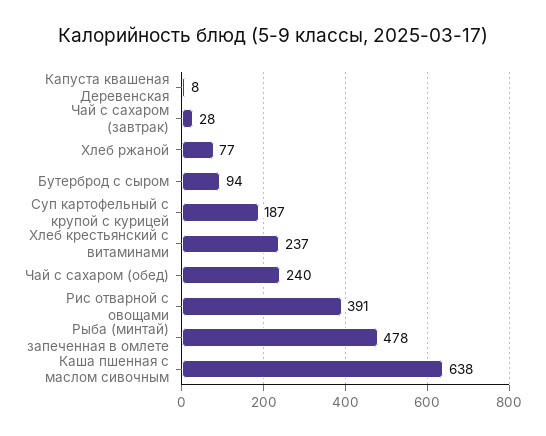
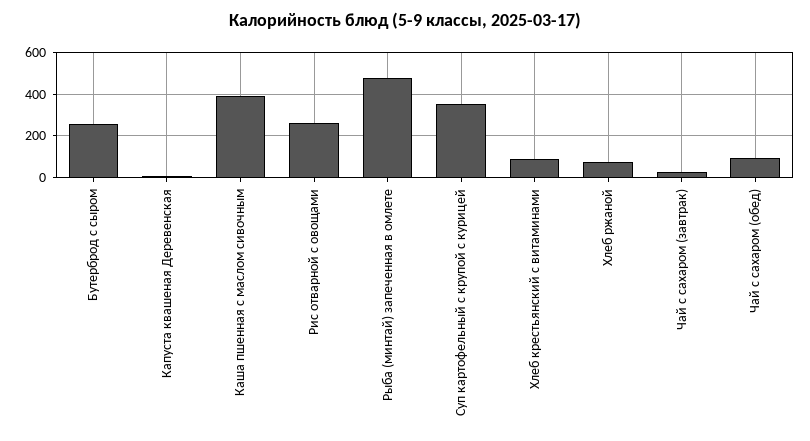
  {
    "Капуста квашеная Деревенская": 8,
    "Чай с сахаром (завтрак)": 28,
    "Хлеб ржаной": 77,
-   "Бутерброд с сыром": 94,
+   "Бутерброд с сыром": 250,
-   "Суп картофельный с крупой с курицей": 187,
+   "Суп картофельный с крупой с курицей": 350,
-   "Хлеб крестьянский с витаминами": 237,
+   "Хлеб крестьянский с витаминами": 100,
-   "Чай с сахаром (обед)": 240,
+   "Чай с сахаром (обед)": 100,
-   "Рис отварной с овощами": 391,
+   "Рис отварной с овощами": 250,
    "Рыба (минтай) запеченная в омлете": 478,
-   "Каша пшенная с маслом сивочным": 638
+   "Каша пшенная с маслом сивочным": 400
  }

